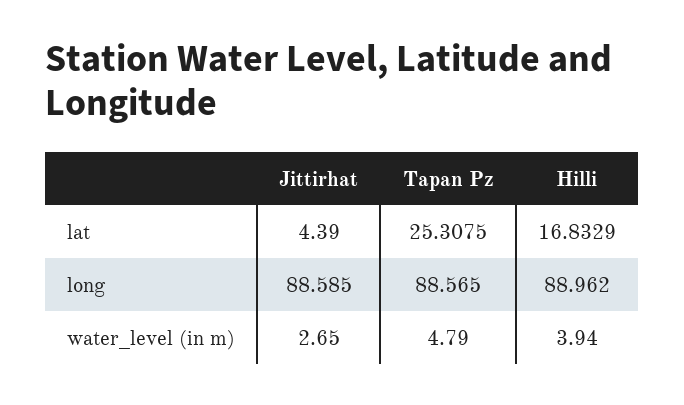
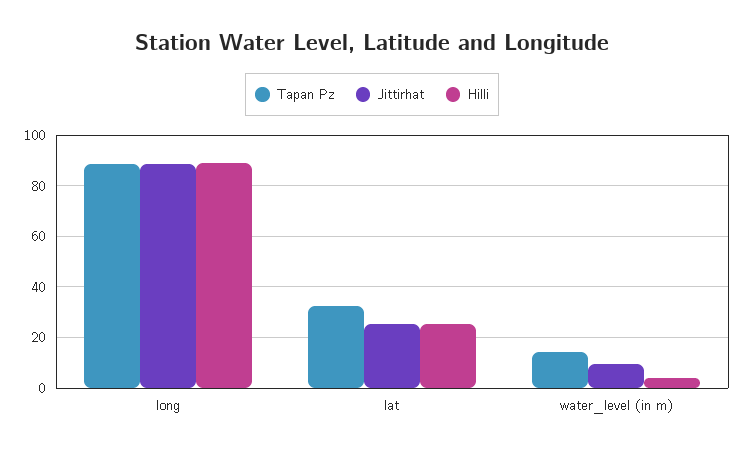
  {
    "Jittirhat": {
-     "lat": 4.39,
+     "lat": 25,
      "long": 88.585,
-     "water_level (in m)": 2.65
+     "water_level (in m)": 10
    },
    "Tapan Pz": {
-     "lat": 25.3075,
+     "lat": 32.5,
      "long": 88.565,
-     "water_level (in m)": 4.79
+     "water_level (in m)": 15
    },
    "Hilli": {
-     "lat": 16.8329,
+     "lat": 25,
      "long": 88.962,
      "water_level (in m)": 3.94
    }
  }

